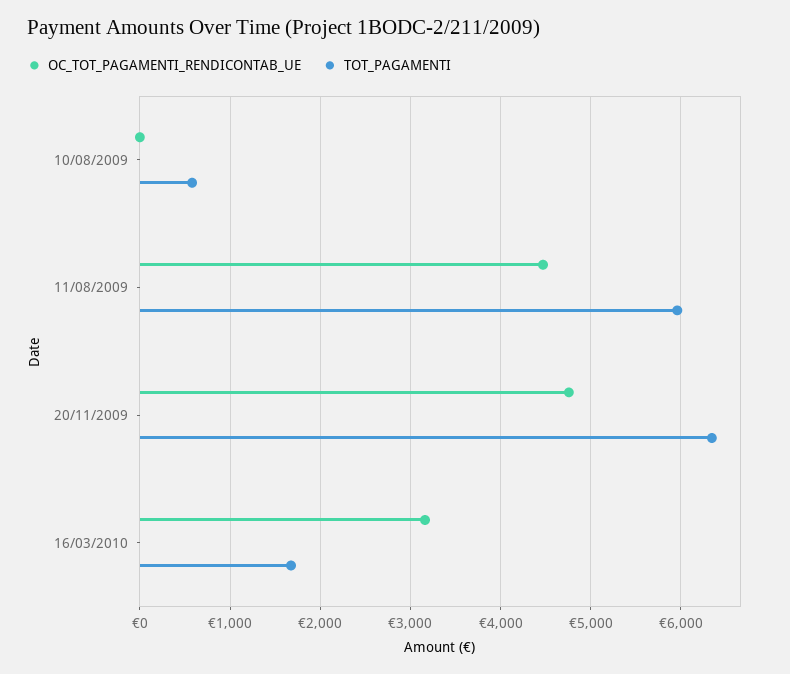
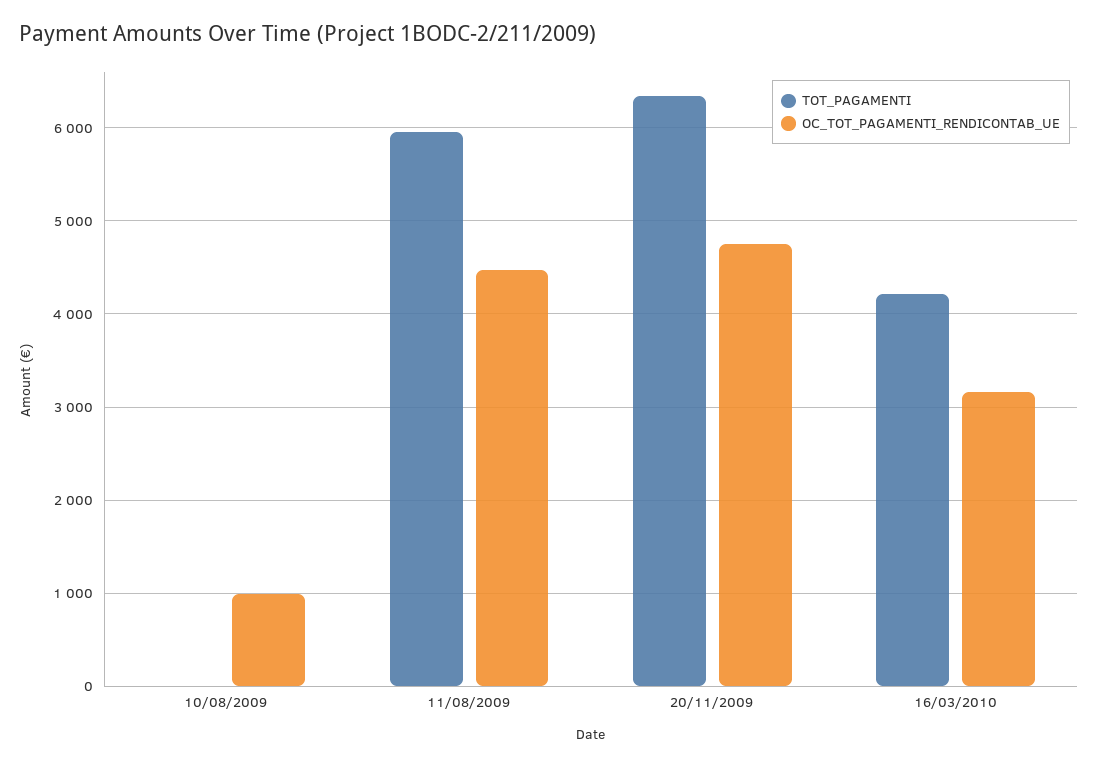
  {
    "OC_TOT_PAGAMENTI_RENDICONTAB_UE": {
-     "10/08/2009": 0,
+     "10/08/2009": 1000,
      "11/08/2009": 4500,
      "20/11/2009": 4800,
      "16/03/2010": 3200
    },
    "TOT_PAGAMENTI": {
-     "10/08/2009": 600,
+     "10/08/2009": 0,
      "11/08/2009": 6000,
      "20/11/2009": 6300,
-     "16/03/2010": 1700
+     "16/03/2010": 4200
    }
  }

